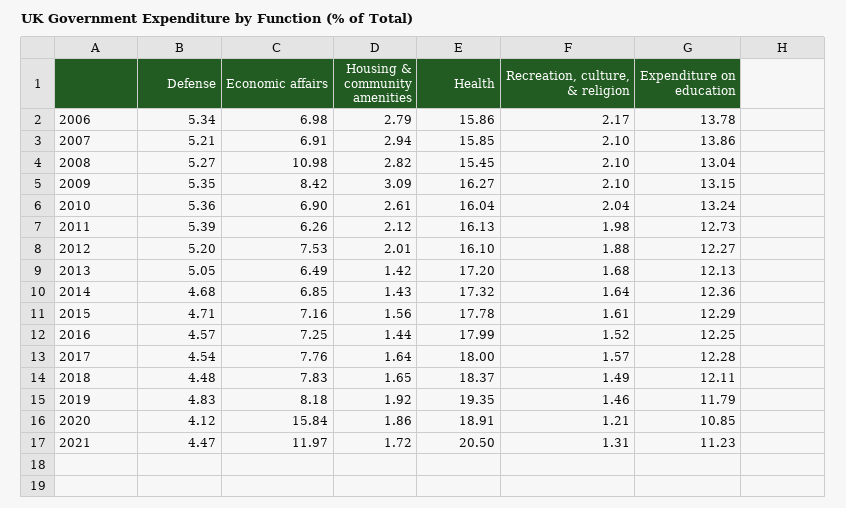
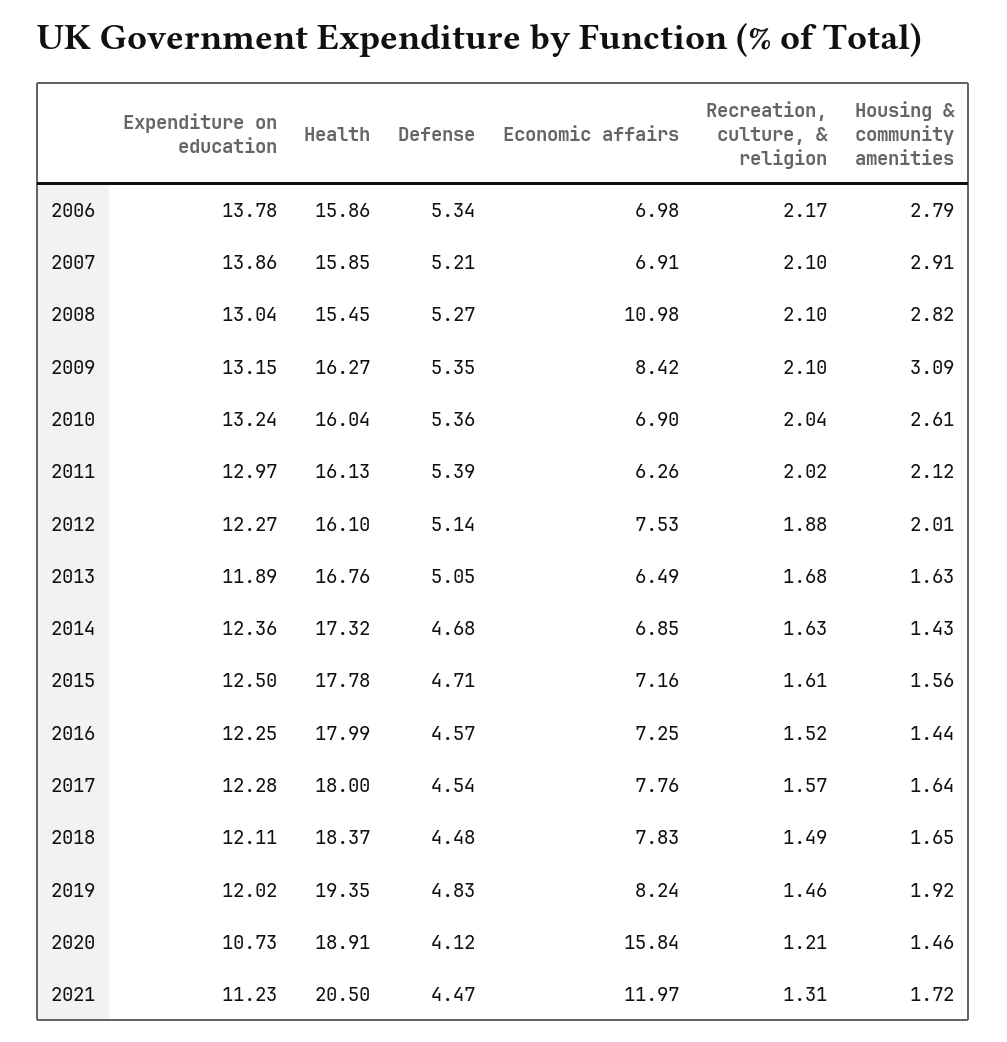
  {
    "Defense": {
      "2006": 5.34,
      "2007": 5.21,
      "2008": 5.27,
      "2009": 5.35,
      "2010": 5.36,
      "2011": 5.39,
-     "2012": 5.2,
+     "2012": 5.14,
      "2013": 5.05,
      "2014": 4.68,
      "2015": 4.71,
      "2016": 4.57,
      "2017": 4.54,
      "2018": 4.48,
      "2019": 4.83,
      "2020": 4.12,
      "2021": 4.47
    },
    "Economic affairs": {
      "2006": 6.98,
      "2007": 6.91,
      "2008": 10.98,
      "2009": 8.42,
      "2010": 6.9,
      "2011": 6.26,
      "2012": 7.53,
      "2013": 6.49,
      "2014": 6.85,
      "2015": 7.16,
      "2016": 7.25,
      "2017": 7.76,
      "2018": 7.83,
-     "2019": 8.18,
+     "2019": 8.24,
      "2020": 15.84,
      "2021": 11.97
    },
    "Housing & community amenities": {
      "2006": 2.79,
-     "2007": 2.94,
+     "2007": 2.91,
      "2008": 2.82,
      "2009": 3.09,
      "2010": 2.61,
      "2011": 2.12,
      "2012": 2.01,
-     "2013": 1.42,
+     "2013": 1.63,
      "2014": 1.43,
      "2015": 1.56,
      "2016": 1.44,
      "2017": 1.64,
      "2018": 1.65,
      "2019": 1.92,
-     "2020": 1.86,
+     "2020": 1.46,
      "2021": 1.72
    },
    "Health": {
      "2006": 15.86,
      "2007": 15.85,
      "2008": 15.45,
      "2009": 16.27,
      "2010": 16.04,
      "2011": 16.13,
      "2012": 16.1,
-     "2013": 17.2,
+     "2013": 16.76,
      "2014": 17.32,
      "2015": 17.78,
      "2016": 17.99,
      "2017": 18,
      "2018": 18.37,
      "2019": 19.35,
      "2020": 18.91,
      "2021": 20.5
    },
    "Recreation, culture, & religion": {
      "2006": 2.17,
      "2007": 2.1,
      "2008": 2.1,
      "2009": 2.1,
      "2010": 2.04,
-     "2011": 1.98,
+     "2011": 2.02,
      "2012": 1.88,
      "2013": 1.68,
-     "2014": 1.64,
+     "2014": 1.63,
      "2015": 1.61,
      "2016": 1.52,
      "2017": 1.57,
      "2018": 1.49,
      "2019": 1.46,
      "2020": 1.21,
      "2021": 1.31
    },
    "Expenditure on education": {
      "2006": 13.78,
      "2007": 13.86,
      "2008": 13.04,
      "2009": 13.15,
      "2010": 13.24,
-     "2011": 12.73,
+     "2011": 12.97,
      "2012": 12.27,
-     "2013": 12.13,
+     "2013": 11.89,
      "2014": 12.36,
-     "2015": 12.29,
+     "2015": 12.5,
      "2016": 12.25,
      "2017": 12.28,
      "2018": 12.11,
-     "2019": 11.79,
+     "2019": 12.02,
-     "2020": 10.85,
+     "2020": 10.73,
      "2021": 11.23
    }
  }

